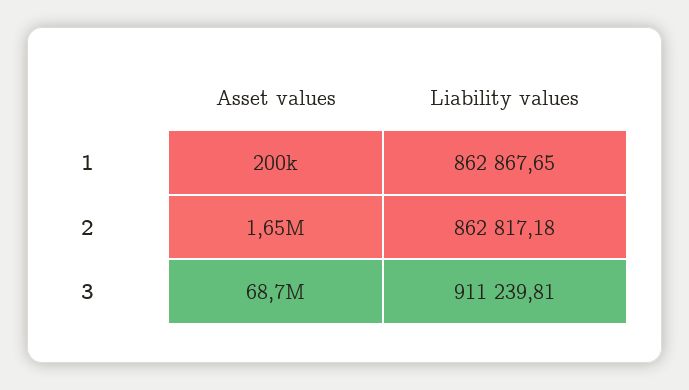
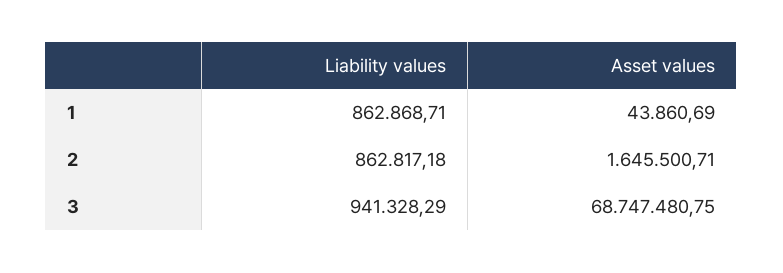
  {
    "Asset values": {
-     "1": 200000,
+     "1": 43860.69,
      "2": 1645500.71,
      "3": 68747480.75
    },
    "Liability values": {
-     "1": 862867.65,
+     "1": 862868.71,
      "2": 862817.18,
-     "3": 911239.81
+     "3": 941328.29
    }
  }

